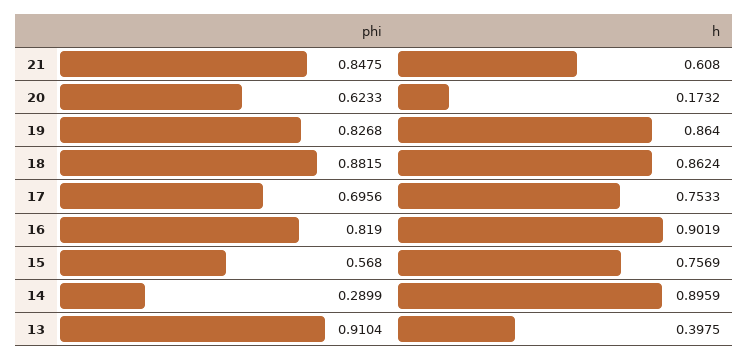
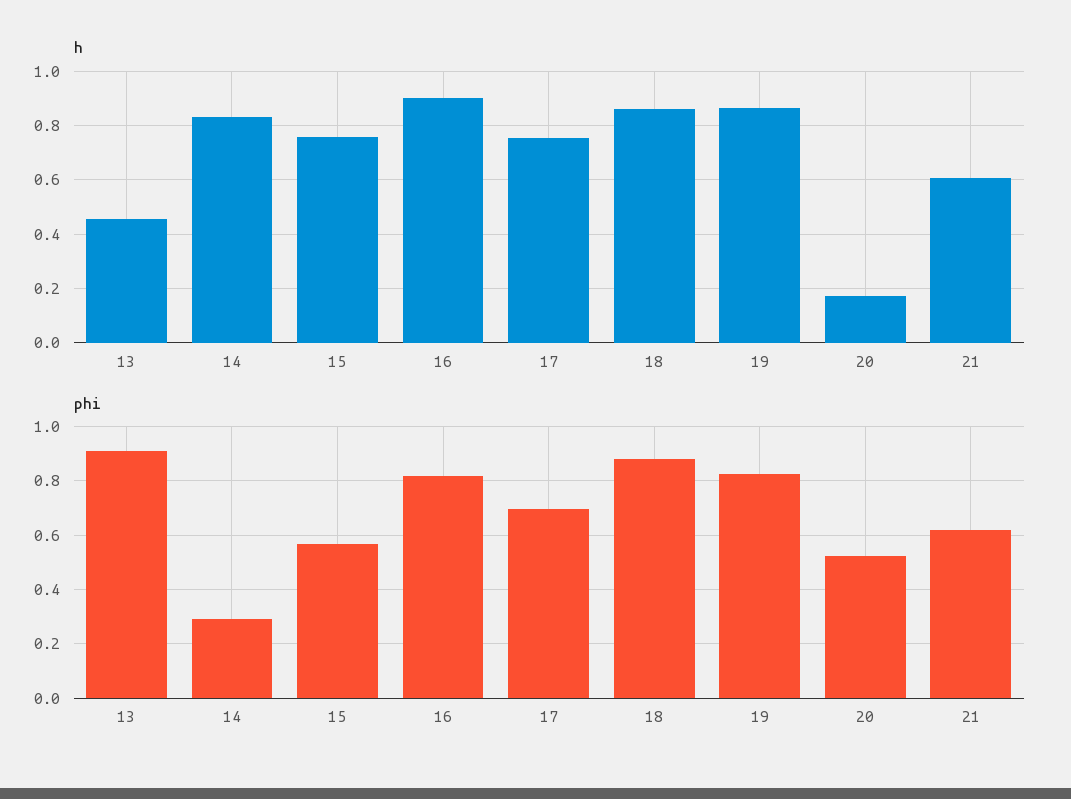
  {
    "phi": {
-     "21": 0.8475,
+     "21": 0.625,
-     "20": 0.6233,
+     "20": 0.525,
      "19": 0.8268,
      "18": 0.8815,
      "17": 0.6956,
      "16": 0.819,
      "15": 0.568,
      "14": 0.2899,
      "13": 0.9104
    },
    "h": {
      "21": 0.608,
      "20": 0.1732,
      "19": 0.864,
      "18": 0.8624,
      "17": 0.7533,
      "16": 0.9019,
      "15": 0.7569,
-     "14": 0.8959,
+     "14": 0.825,
-     "13": 0.3975
+     "13": 0.45
    }
  }

